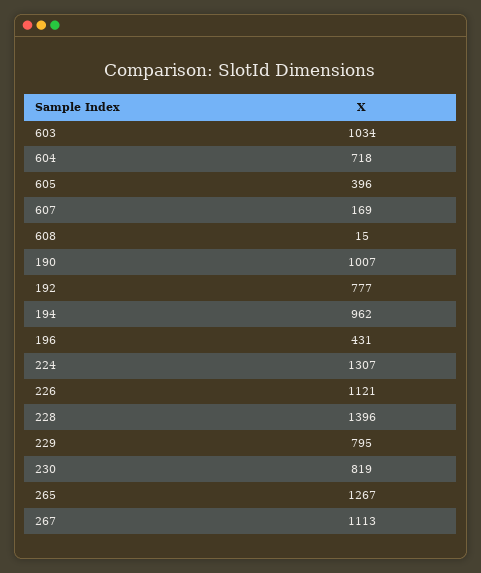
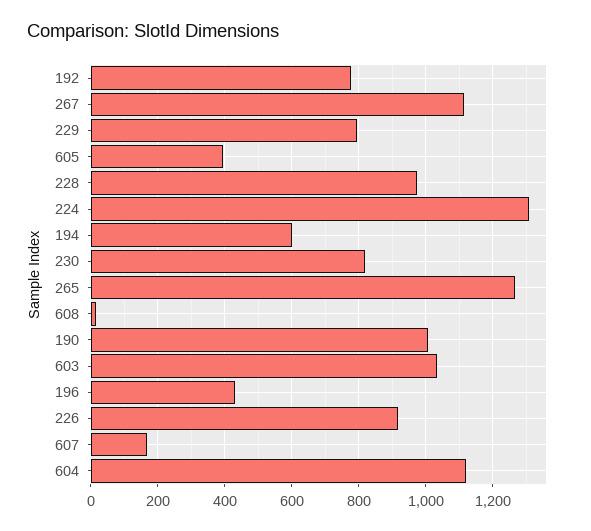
  {
    "603": 1034,
-   "604": 718,
+   "604": 1120,
    "605": 396,
    "607": 169,
    "608": 15,
    "190": 1007,
    "192": 777,
-   "194": 962,
+   "194": 600,
    "196": 431,
    "224": 1307,
-   "226": 1121,
+   "226": 920,
-   "228": 1396,
+   "228": 980,
    "229": 795,
    "230": 819,
    "265": 1267,
    "267": 1113
  }

